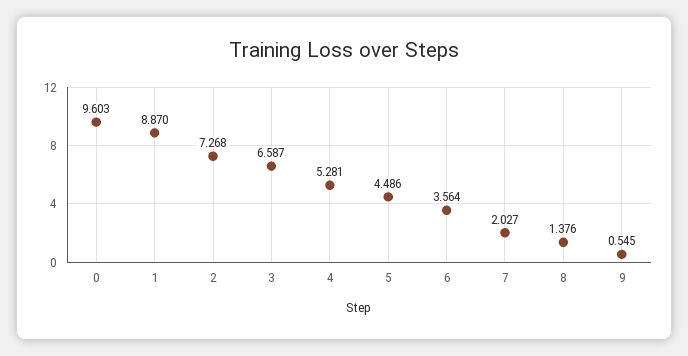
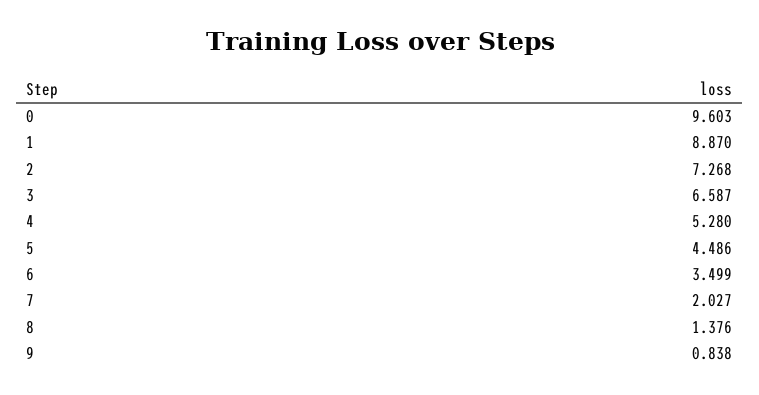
  {
    "0": 9.603,
    "1": 8.87,
    "2": 7.268,
    "3": 6.587,
-   "4": 5.281,
+   "4": 5.28,
    "5": 4.486,
-   "6": 3.564,
+   "6": 3.499,
    "7": 2.027,
    "8": 1.376,
-   "9": 0.545
+   "9": 0.838
  }

